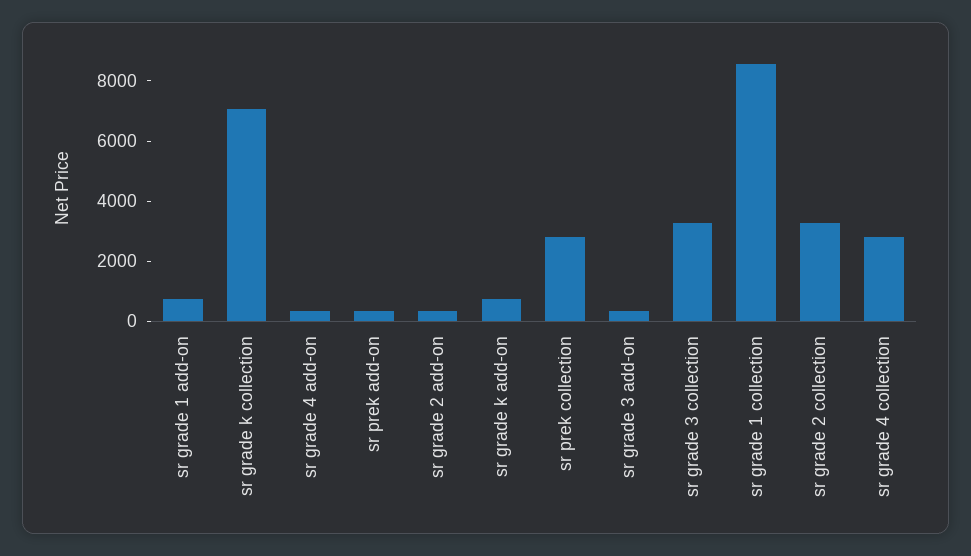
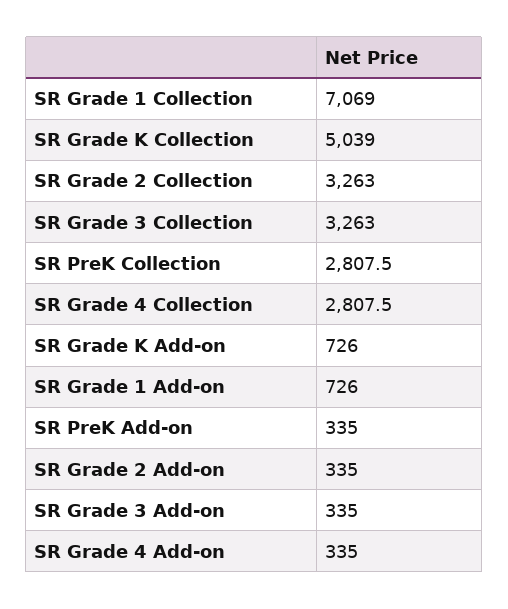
  {
    "sr grade 1 add-on": 726,
-   "sr grade k collection": 7000,
+   "sr grade k collection": 5039,
    "sr grade 4 add-on": 335,
    "sr prek add-on": 335,
    "sr grade 2 add-on": 335,
    "sr grade k add-on": 726,
    "sr prek collection": 2807.5,
    "sr grade 3 add-on": 335,
    "sr grade 3 collection": 3263,
-   "sr grade 1 collection": 8500,
+   "sr grade 1 collection": 7069,
    "sr grade 2 collection": 3263,
    "sr grade 4 collection": 2807.5
  }

